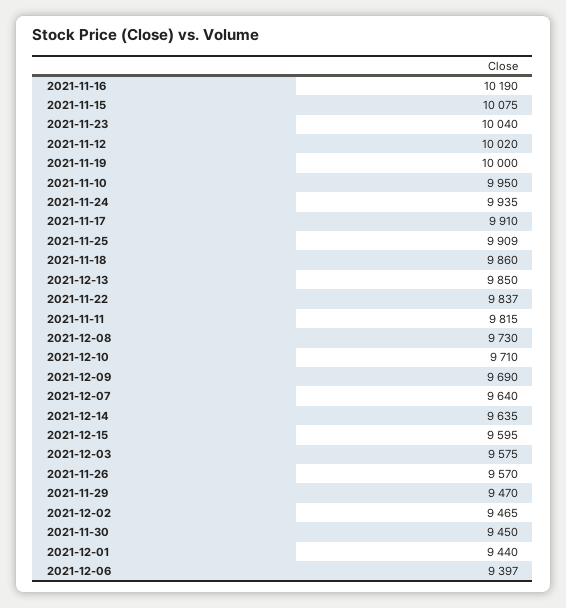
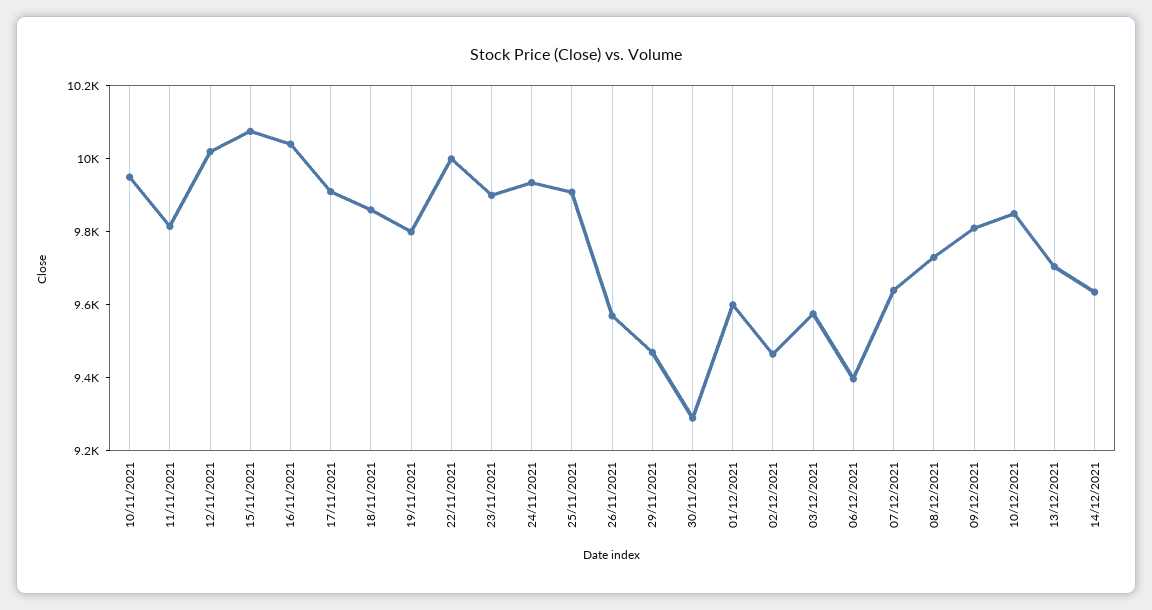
  {
-   "2021-11-16": 10190,
+   "2021-11-16": 10050,
    "2021-11-15": 10075,
-   "2021-11-23": 10040,
+   "2021-11-23": 9900,
    "2021-11-12": 10020,
-   "2021-11-19": 10000,
+   "2021-11-19": 9800,
    "2021-11-10": 9950,
    "2021-11-24": 9935,
    "2021-11-17": 9910,
    "2021-11-25": 9909,
    "2021-11-18": 9860,
-   "2021-12-13": 9850,
+   "2021-12-13": 9700,
-   "2021-11-22": 9837,
+   "2021-11-22": 10000,
    "2021-11-11": 9815,
    "2021-12-08": 9730,
-   "2021-12-10": 9710,
+   "2021-12-10": 9850,
-   "2021-12-09": 9690,
+   "2021-12-09": 9800,
    "2021-12-07": 9640,
    "2021-12-14": 9635,
-   "2021-12-15": 9595,
    "2021-12-03": 9575,
    "2021-11-26": 9570,
    "2021-11-29": 9470,
    "2021-12-02": 9465,
-   "2021-11-30": 9450,
+   "2021-11-30": 9300,
-   "2021-12-01": 9440,
+   "2021-12-01": 9600,
    "2021-12-06": 9397
  }

